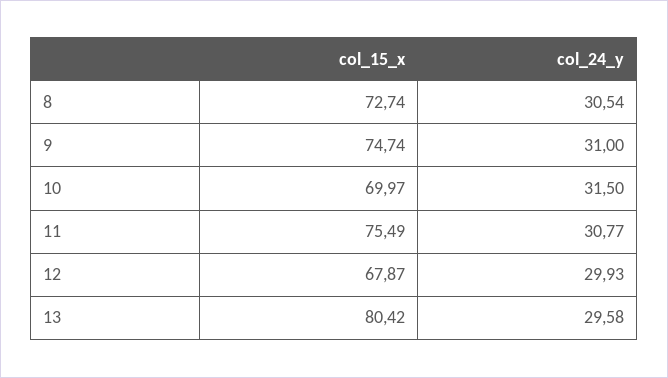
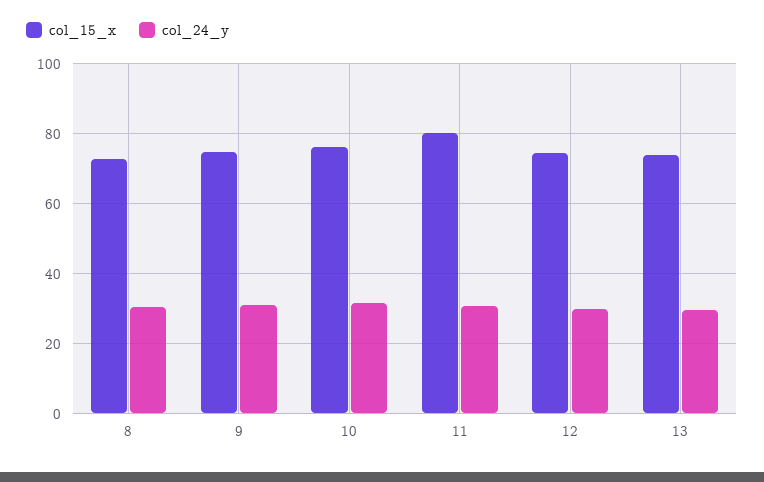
  {
    "col_15_x": {
      "8": 72.74,
      "9": 74.74,
-     "10": 69.97,
+     "10": 76,
-     "11": 75.49,
+     "11": 80,
-     "12": 67.87,
+     "12": 74,
-     "13": 80.42
+     "13": 74
    },
    "col_24_y": {
      "8": 30.54,
      "9": 31,
      "10": 31.5,
      "11": 30.77,
      "12": 29.93,
      "13": 29.58
    }
  }

